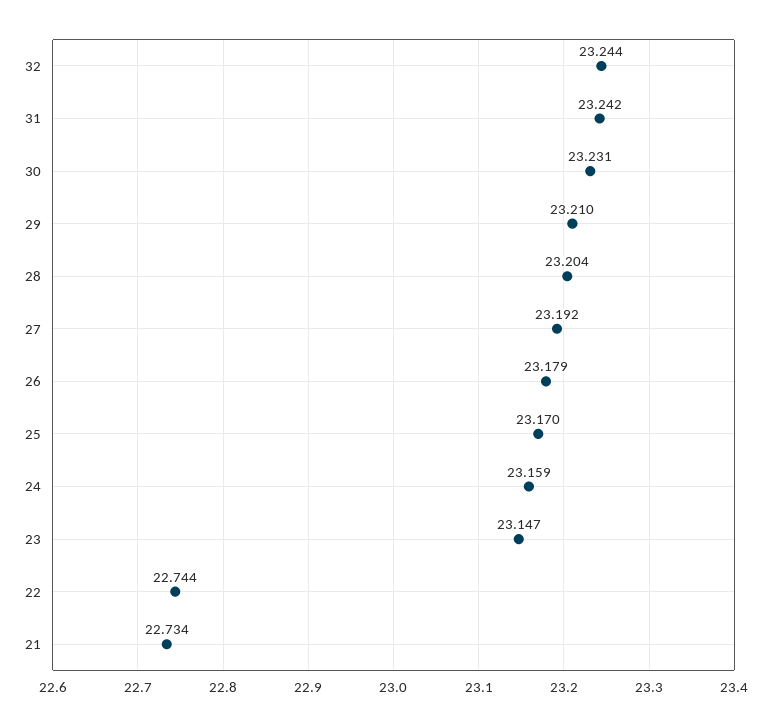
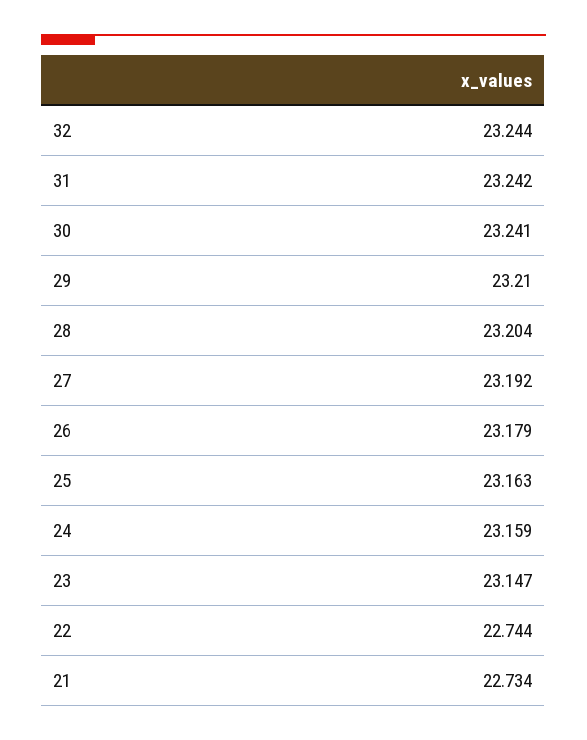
  {
    "32": 23.244,
    "31": 23.242,
-   "30": 23.231,
+   "30": 23.241,
    "29": 23.21,
    "28": 23.204,
    "27": 23.192,
    "26": 23.179,
-   "25": 23.17,
+   "25": 23.163,
    "24": 23.159,
    "23": 23.147,
    "22": 22.744,
    "21": 22.734
  }

